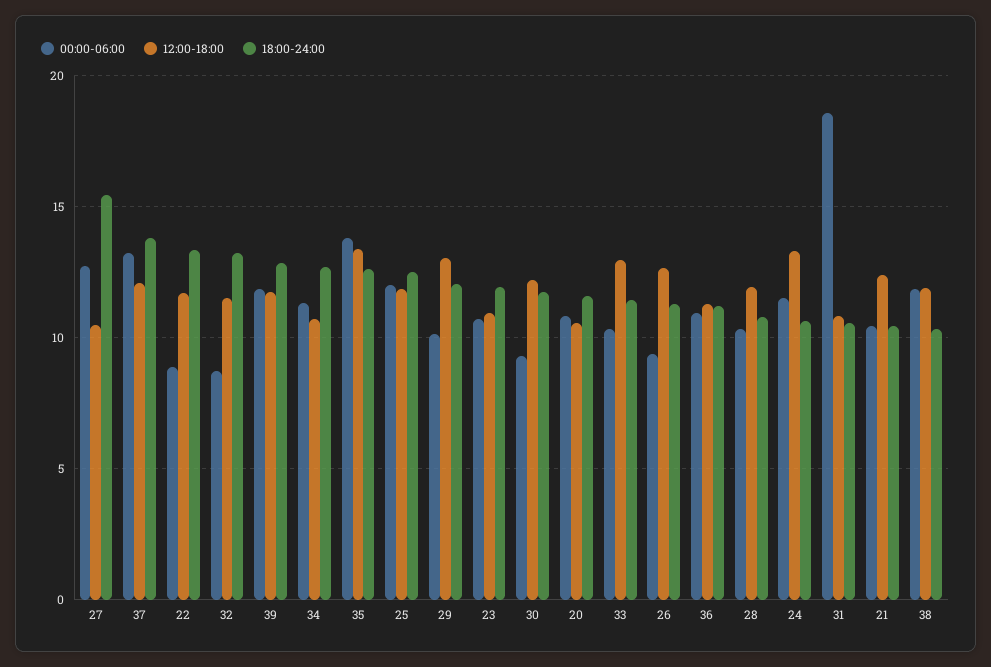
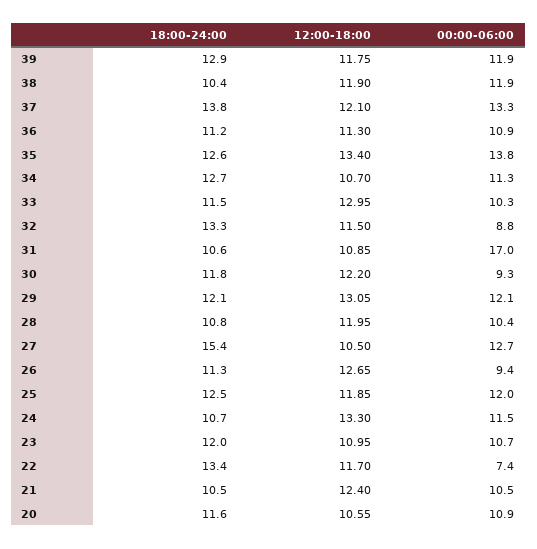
  {
    "00:00-06:00": {
      "27": 12.7,
      "37": 13.3,
-     "22": 9,
+     "22": 7.4,
      "32": 8.8,
      "39": 11.9,
      "34": 11.3,
      "35": 13.8,
      "25": 12,
-     "29": 10,
+     "29": 12.1,
      "23": 10.7,
      "30": 9.3,
      "20": 10.9,
      "33": 10.3,
      "26": 9.4,
      "36": 10.9,
      "28": 10.4,
      "24": 11.5,
-     "31": 18.5,
+     "31": 17,
      "21": 10.5,
      "38": 11.9
    },
    "12:00-18:00": {
      "27": 10.5,
      "37": 12.1,
      "22": 11.7,
      "32": 11.5,
      "39": 11.75,
      "34": 10.7,
      "35": 13.4,
      "25": 11.85,
      "29": 13.05,
      "23": 10.95,
      "30": 12.2,
      "20": 10.55,
      "33": 12.95,
      "26": 12.65,
      "36": 11.3,
      "28": 11.95,
      "24": 13.3,
      "31": 10.85,
      "21": 12.4,
      "38": 11.9
    },
    "18:00-24:00": {
      "27": 15.4,
      "37": 13.8,
      "22": 13.4,
      "32": 13.3,
      "39": 12.9,
      "34": 12.7,
      "35": 12.6,
      "25": 12.5,
      "29": 12.1,
      "23": 12,
      "30": 11.8,
      "20": 11.6,
      "33": 11.5,
      "26": 11.3,
      "36": 11.2,
      "28": 10.8,
      "24": 10.7,
      "31": 10.6,
      "21": 10.5,
      "38": 10.4
    }
  }

